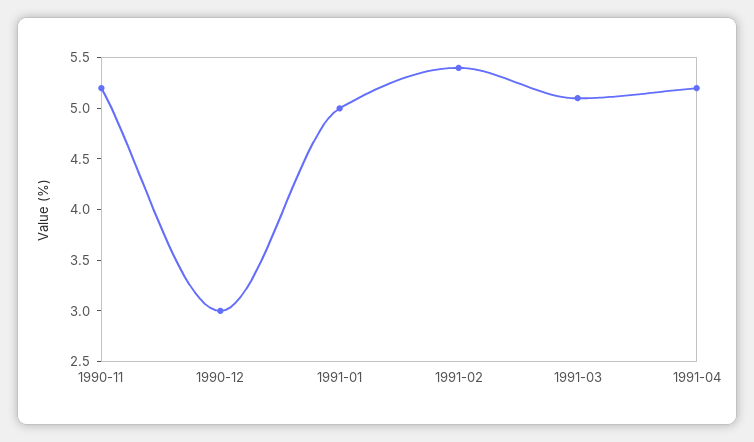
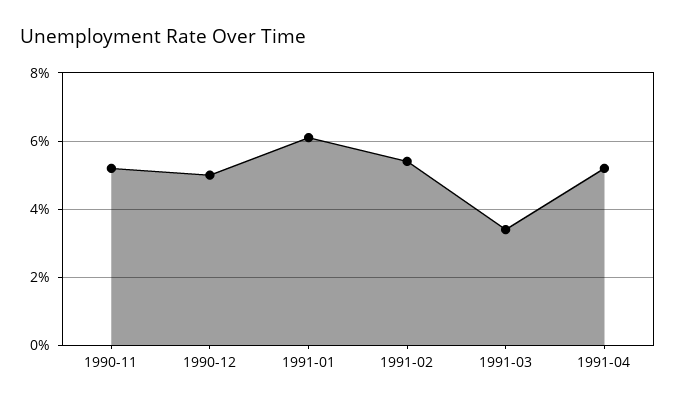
  {
    "1990-11": 5.2,
-   "1990-12": 3,
+   "1990-12": 5,
-   "1991-01": 5,
+   "1991-01": 6,
    "1991-02": 5.4,
-   "1991-03": 5.1,
+   "1991-03": 3.5,
    "1991-04": 5.2
  }

